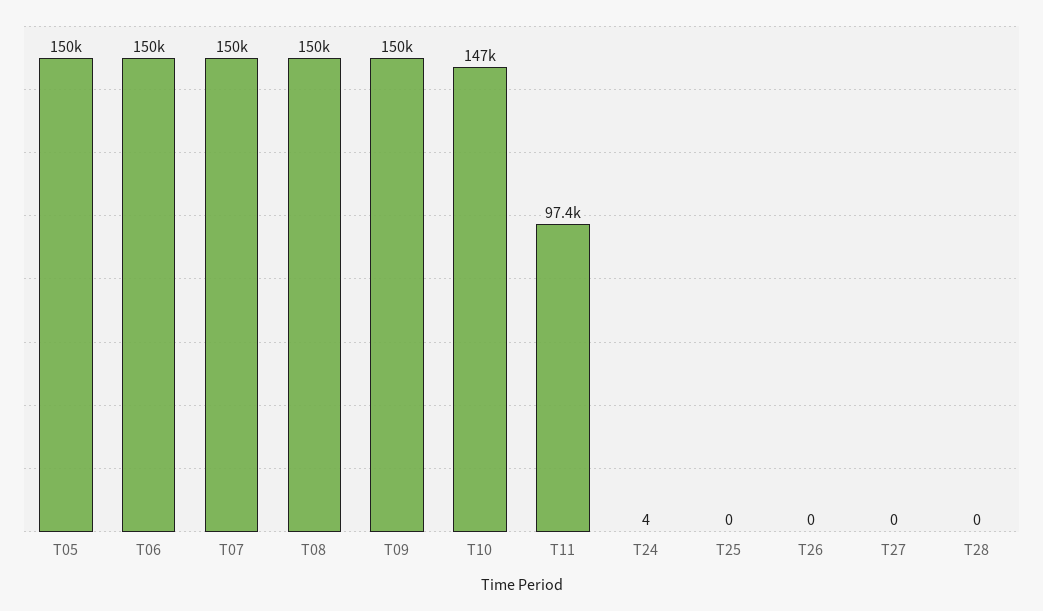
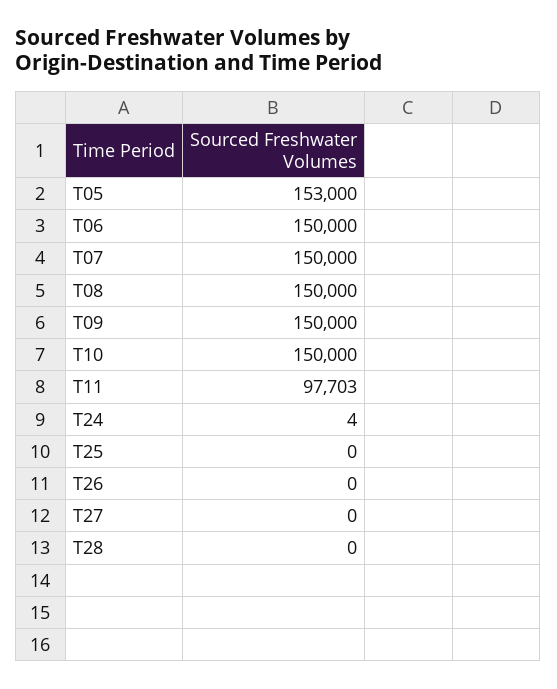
  {
-   "T05": 150000,
+   "T05": 153000,
    "T06": 150000,
    "T07": 150000,
    "T08": 150000,
    "T09": 150000,
-   "T10": 147000,
+   "T10": 150000,
-   "T11": 97400,
+   "T11": 97703,
    "T24": 4,
    "T25": 0,
    "T26": 0,
    "T27": 0,
    "T28": 0
  }

